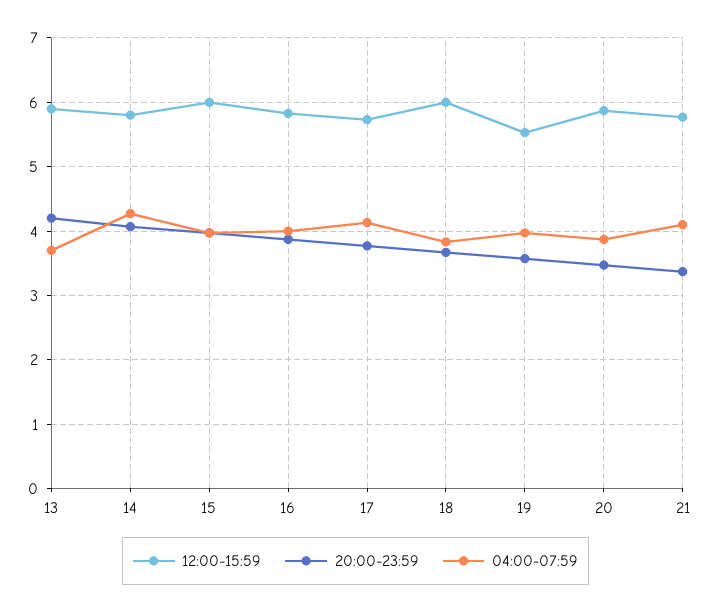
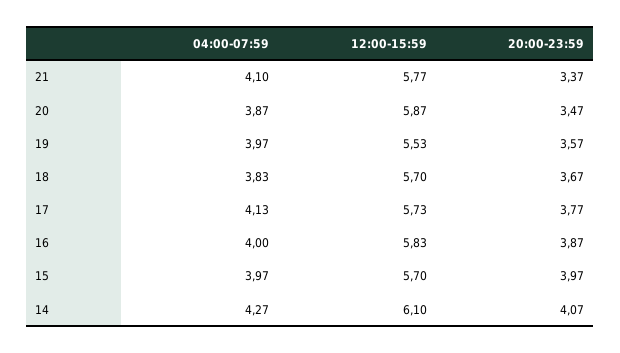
  {
    "12:00-15:59": {
-     "13": 5.9,
-     "14": 5.8,
+     "14": 6.1,
-     "15": 6,
+     "15": 5.7,
      "16": 5.83,
      "17": 5.73,
-     "18": 6,
+     "18": 5.7,
      "19": 5.53,
      "20": 5.87,
      "21": 5.77
    },
    "20:00-23:59": {
-     "13": 4.2,
      "14": 4.07,
      "15": 3.97,
      "16": 3.87,
      "17": 3.77,
      "18": 3.67,
      "19": 3.57,
      "20": 3.47,
      "21": 3.37
    },
    "04:00-07:59": {
-     "13": 3.7,
      "14": 4.27,
      "15": 3.97,
      "16": 4,
      "17": 4.13,
      "18": 3.83,
      "19": 3.97,
      "20": 3.87,
      "21": 4.1
    }
  }

